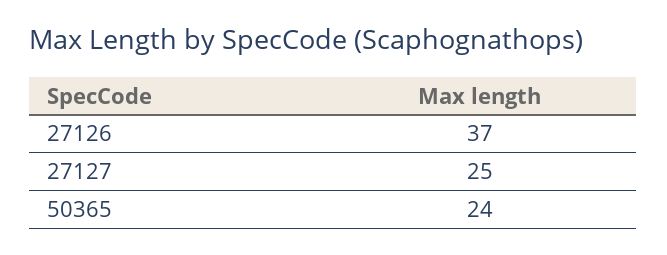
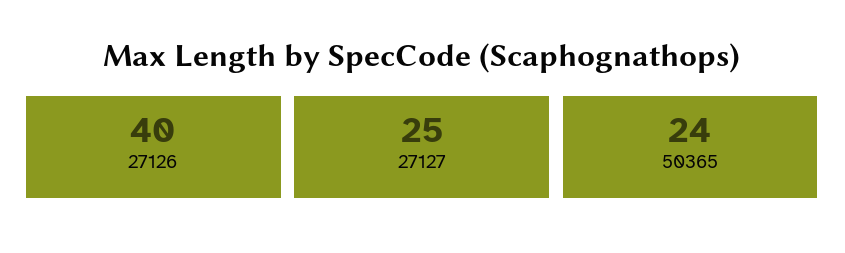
  {
-   "27126": 37,
+   "27126": 40,
    "27127": 25,
    "50365": 24
  }

